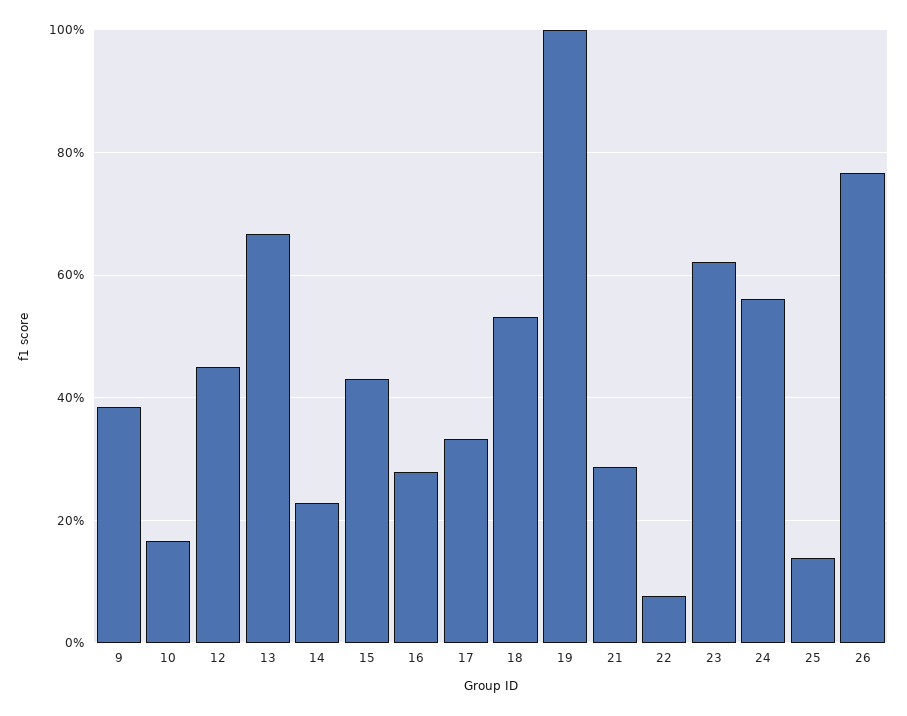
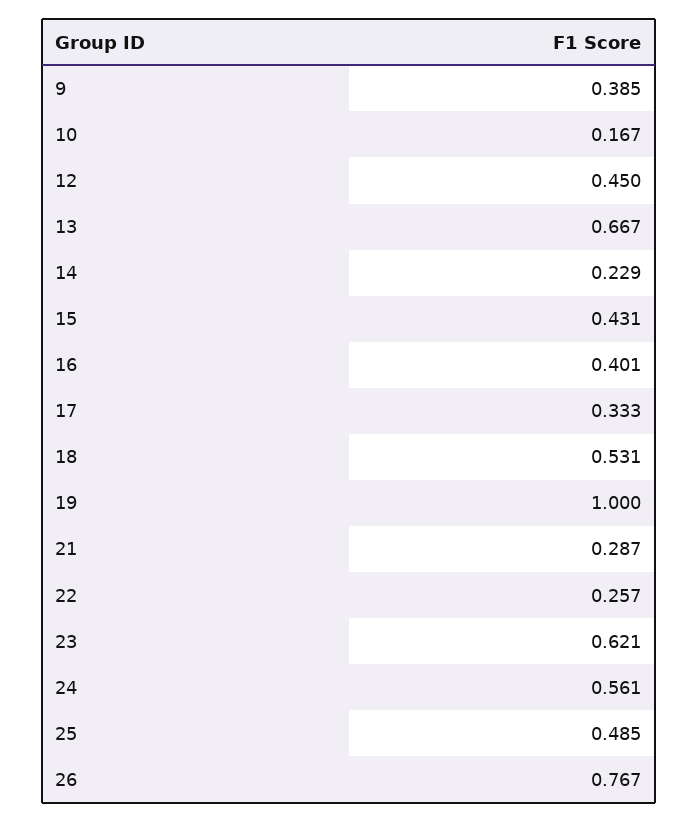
  {
    "9": 0.385,
    "10": 0.167,
    "12": 0.45,
    "13": 0.667,
    "14": 0.229,
    "15": 0.431,
-   "16": 0.28,
+   "16": 0.401,
    "17": 0.333,
    "18": 0.531,
    "19": 1,
    "21": 0.287,
-   "22": 0.08,
+   "22": 0.257,
    "23": 0.621,
    "24": 0.561,
-   "25": 0.14,
+   "25": 0.485,
    "26": 0.767
  }

